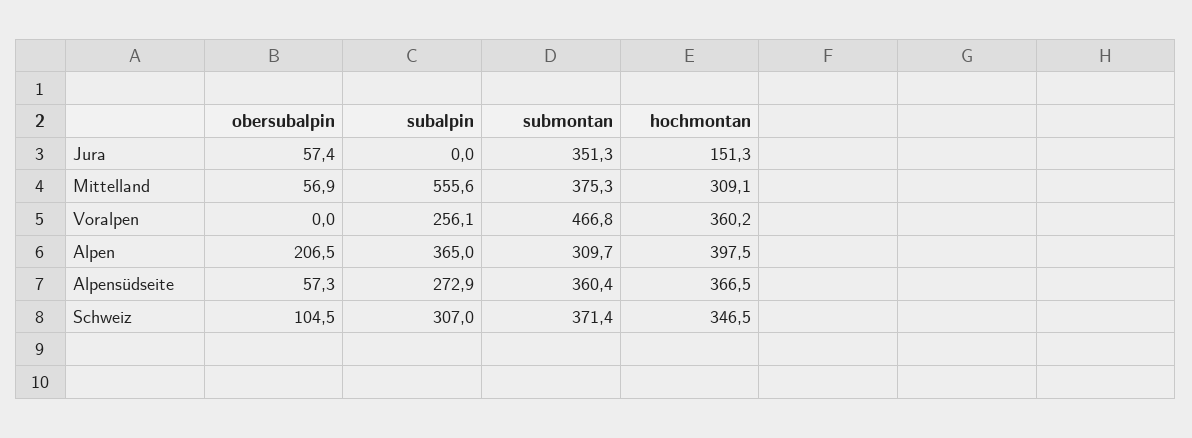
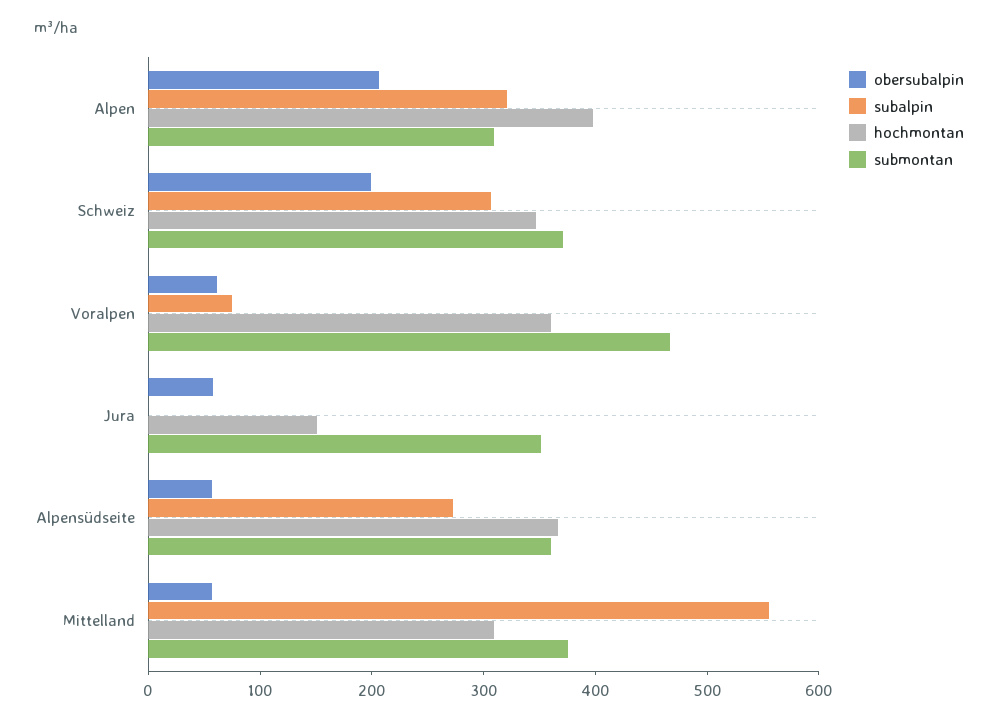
  {
    "obersubalpin": {
      "Jura": 57.4,
      "Mittelland": 56.9,
-     "Voralpen": 0,
+     "Voralpen": 60,
      "Alpen": 206.5,
      "Alpensüdseite": 57.3,
-     "Schweiz": 104.5
+     "Schweiz": 200
    },
    "subalpin": {
      "Jura": 0,
      "Mittelland": 555.6,
-     "Voralpen": 256.1,
+     "Voralpen": 80,
-     "Alpen": 365,
+     "Alpen": 320,
      "Alpensüdseite": 272.9,
      "Schweiz": 307
    },
    "submontan": {
      "Jura": 351.3,
      "Mittelland": 375.3,
      "Voralpen": 466.8,
      "Alpen": 309.7,
      "Alpensüdseite": 360.4,
      "Schweiz": 371.4
    },
    "hochmontan": {
      "Jura": 151.3,
      "Mittelland": 309.1,
      "Voralpen": 360.2,
      "Alpen": 397.5,
      "Alpensüdseite": 366.5,
      "Schweiz": 346.5
    }
  }

